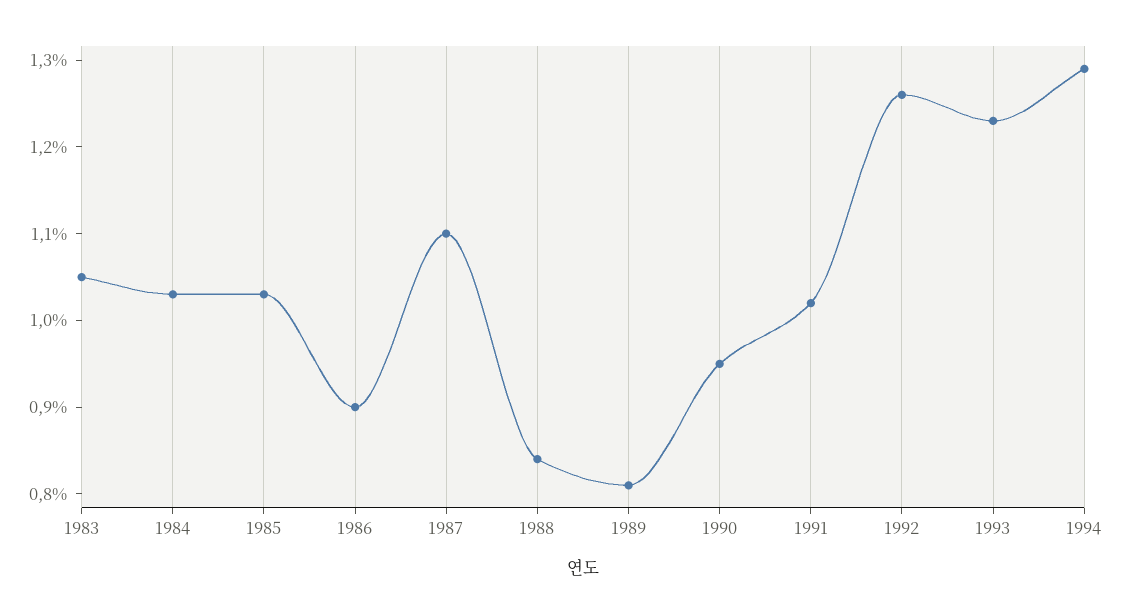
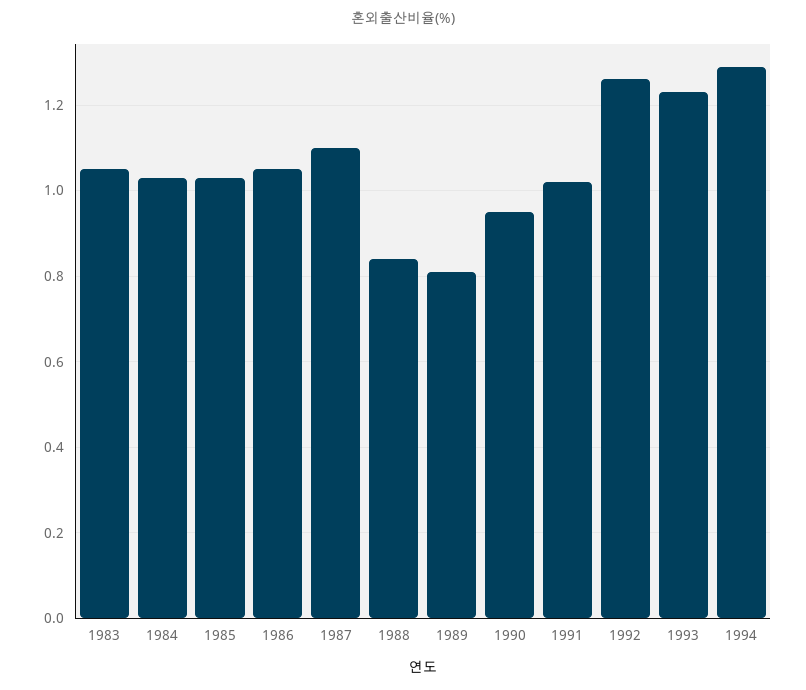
  {
    "1983": 1.05,
    "1984": 1.03,
    "1985": 1.03,
-   "1986": 0.9,
+   "1986": 1.05,
    "1987": 1.1,
    "1988": 0.84,
    "1989": 0.81,
    "1990": 0.95,
    "1991": 1.02,
    "1992": 1.26,
    "1993": 1.23,
    "1994": 1.29
  }

